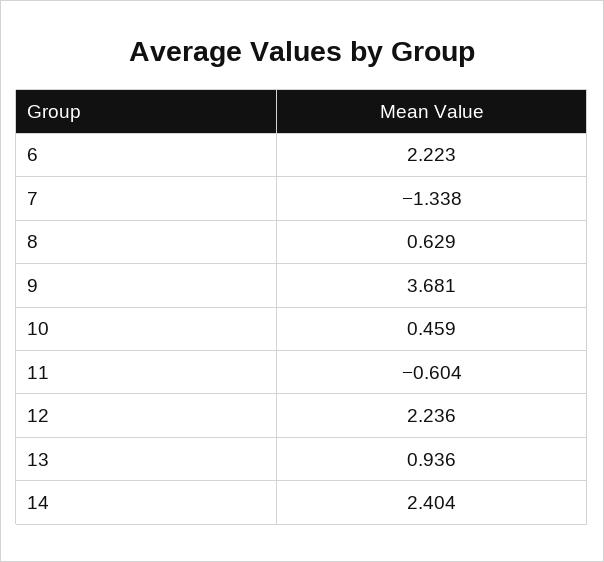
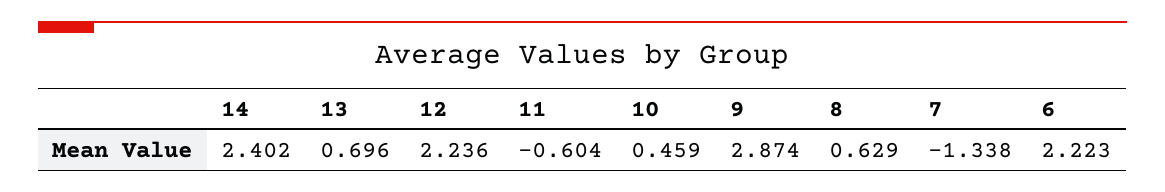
  {
    "6": 2.223,
    "7": -1.338,
    "8": 0.629,
-   "9": 3.681,
+   "9": 2.874,
    "10": 0.459,
    "11": -0.604,
    "12": 2.236,
-   "13": 0.936,
+   "13": 0.696,
-   "14": 2.404
+   "14": 2.402
  }

